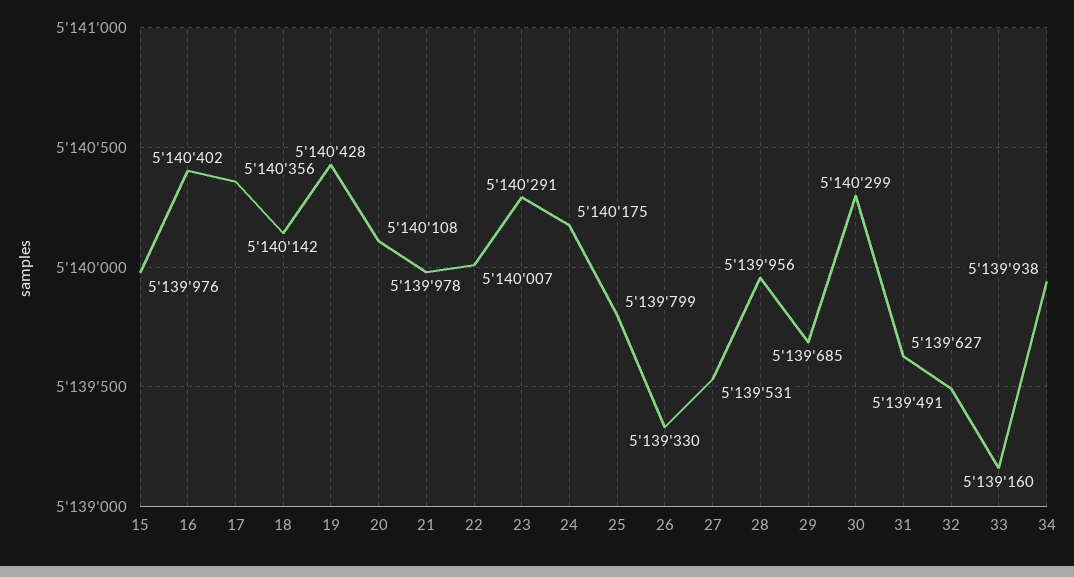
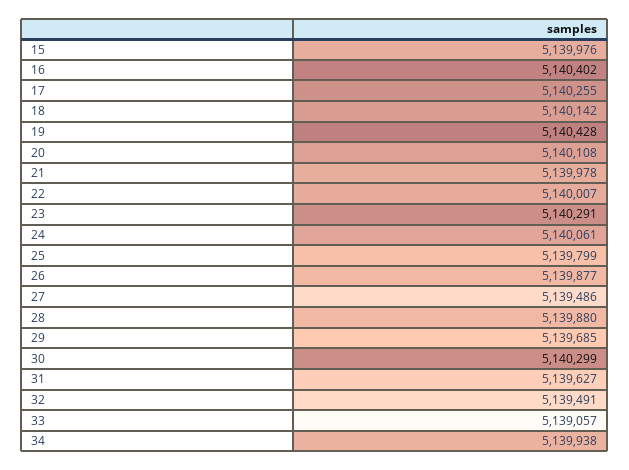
  {
    "15": 5139976,
    "16": 5140402,
-   "17": 5140356,
+   "17": 5140255,
    "18": 5140142,
    "19": 5140428,
    "20": 5140108,
    "21": 5139978,
    "22": 5140007,
    "23": 5140291,
-   "24": 5140175,
+   "24": 5140061,
    "25": 5139799,
-   "26": 5139330,
+   "26": 5139877,
-   "27": 5139531,
+   "27": 5139486,
-   "28": 5139956,
+   "28": 5139880,
    "29": 5139685,
    "30": 5140299,
    "31": 5139627,
    "32": 5139491,
-   "33": 5139160,
+   "33": 5139057,
    "34": 5139938
  }

